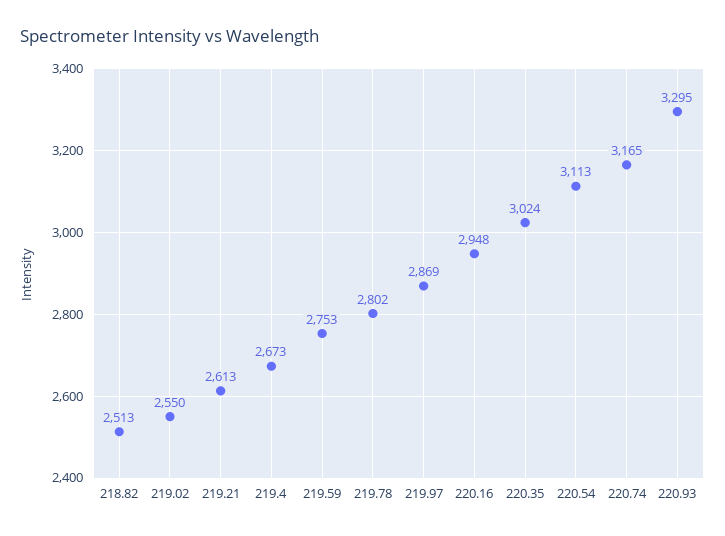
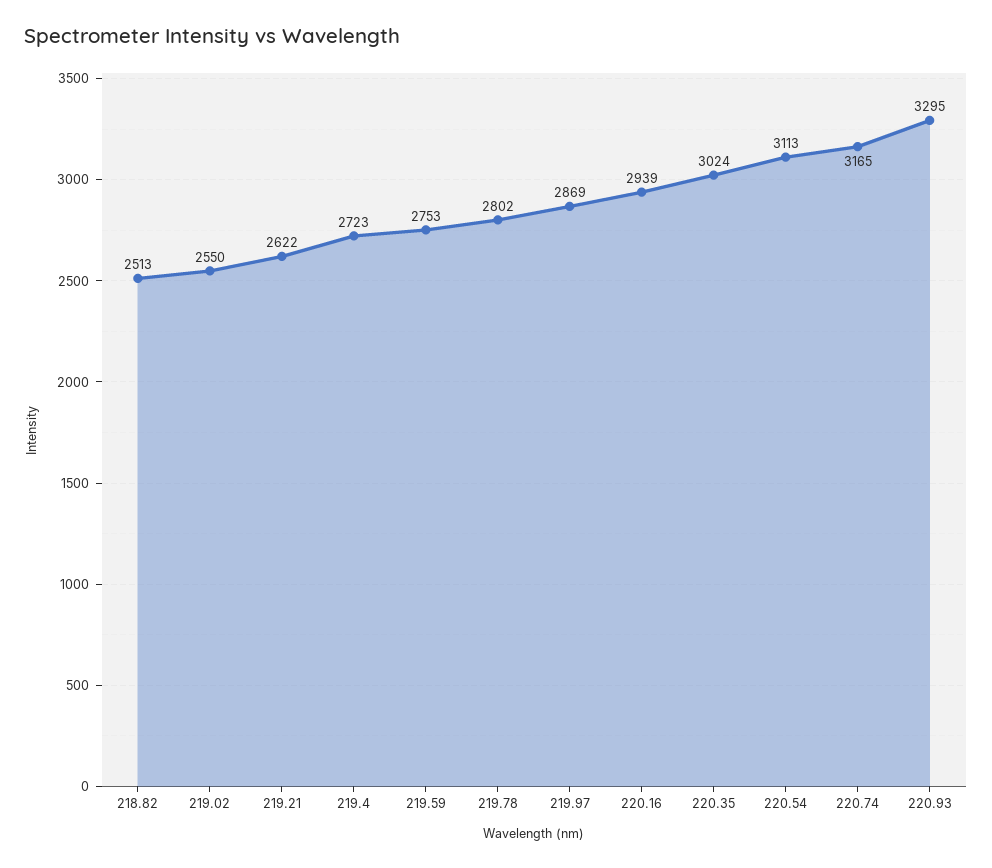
  {
    "218.82": 2513,
    "219.02": 2550,
-   "219.21": 2613,
+   "219.21": 2622,
-   "219.4": 2673,
+   "219.4": 2723,
    "219.59": 2753,
    "219.78": 2802,
    "219.97": 2869,
-   "220.16": 2948,
+   "220.16": 2939,
    "220.35": 3024,
    "220.54": 3113,
    "220.74": 3165,
    "220.93": 3295
  }

